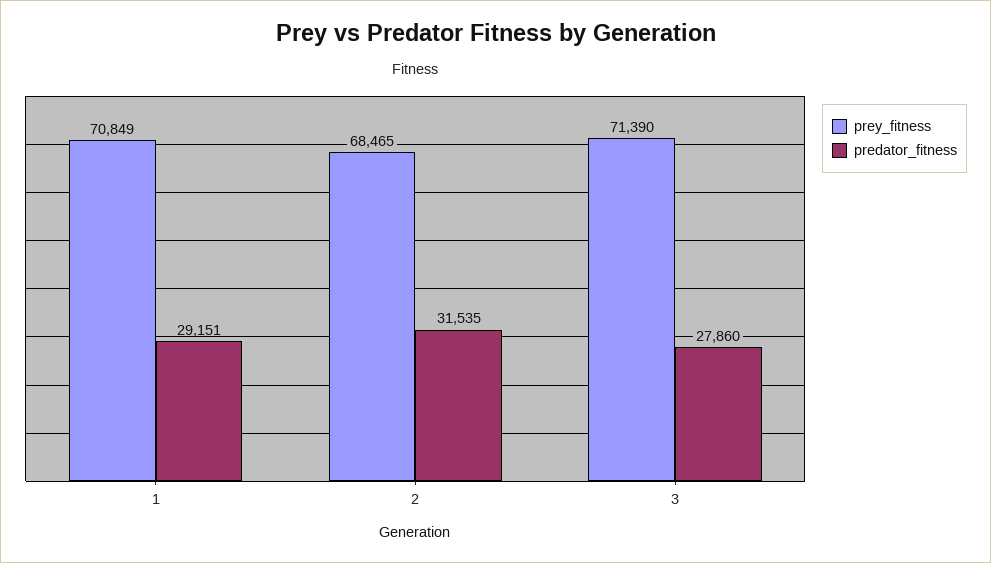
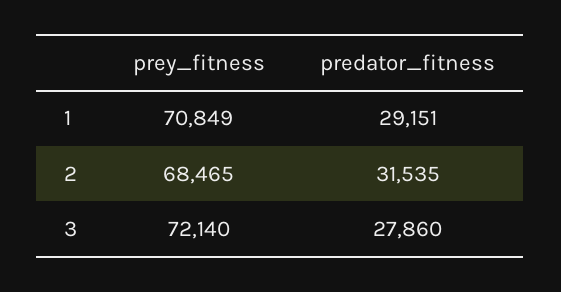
  {
    "prey_fitness": {
      "1": 70849,
      "2": 68465,
-     "3": 71390
+     "3": 72140
    },
    "predator_fitness": {
      "1": 29151,
      "2": 31535,
      "3": 27860
    }
  }

